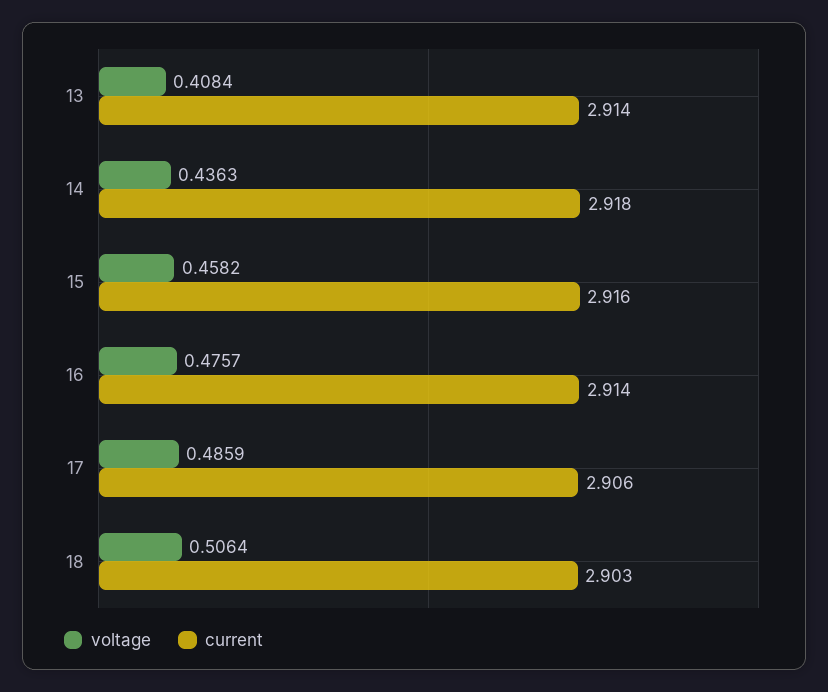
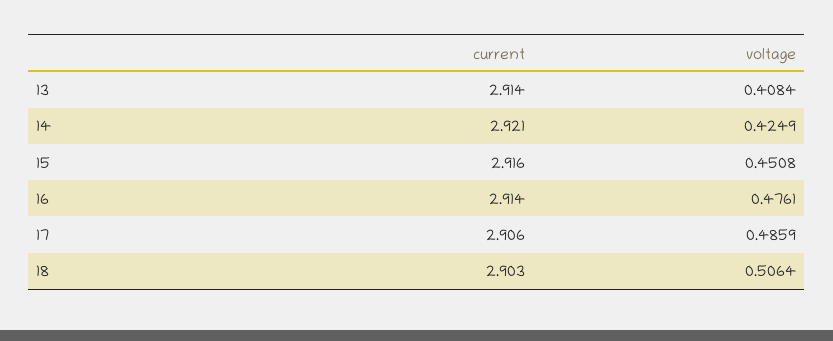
  {
    "voltage": {
      "13": 0.4084,
-     "14": 0.4363,
+     "14": 0.4249,
-     "15": 0.4582,
+     "15": 0.4508,
-     "16": 0.4757,
+     "16": 0.4761,
      "17": 0.4859,
      "18": 0.5064
    },
    "current": {
      "13": 2.914,
-     "14": 2.918,
+     "14": 2.921,
      "15": 2.916,
      "16": 2.914,
      "17": 2.906,
      "18": 2.903
    }
  }

